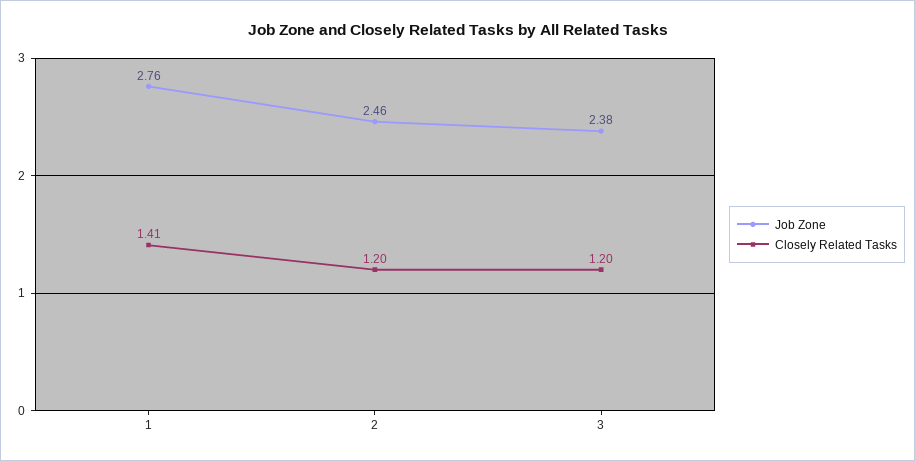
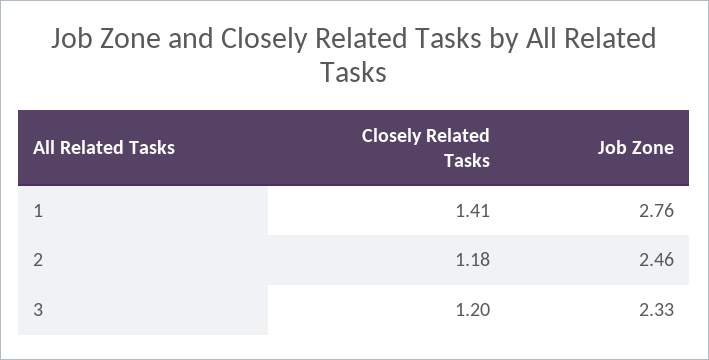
  {
    "Job Zone": {
      "1": 2.76,
      "2": 2.46,
-     "3": 2.38
+     "3": 2.33
    },
    "Closely Related Tasks": {
      "1": 1.41,
-     "2": 1.2,
+     "2": 1.18,
      "3": 1.2
    }
  }

